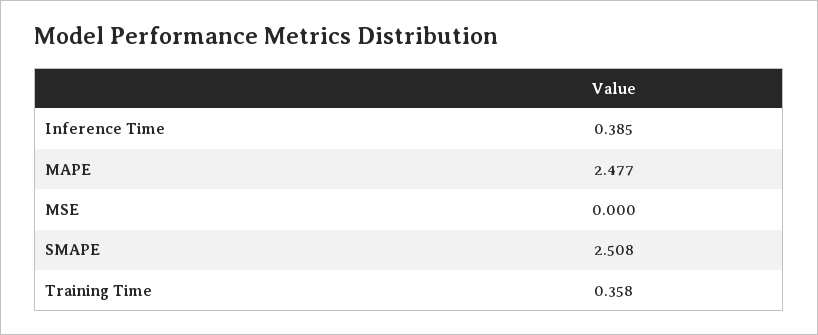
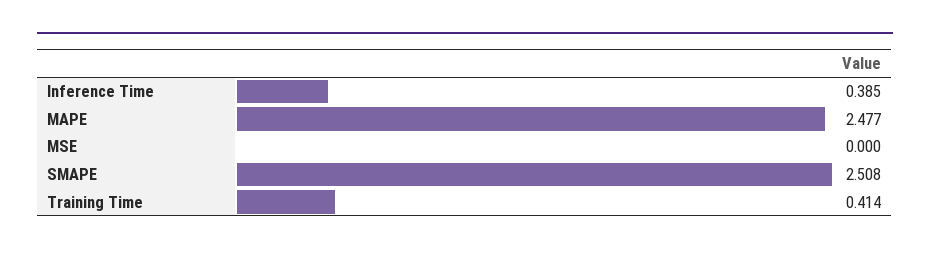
  {
    "Inference Time": 0.385,
    "MAPE": 2.477,
    "MSE": 0,
    "SMAPE": 2.508,
-   "Training Time": 0.358
+   "Training Time": 0.414
  }

